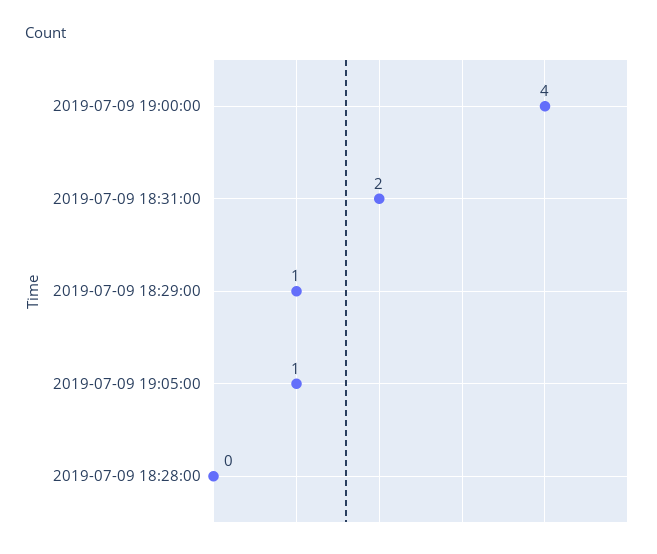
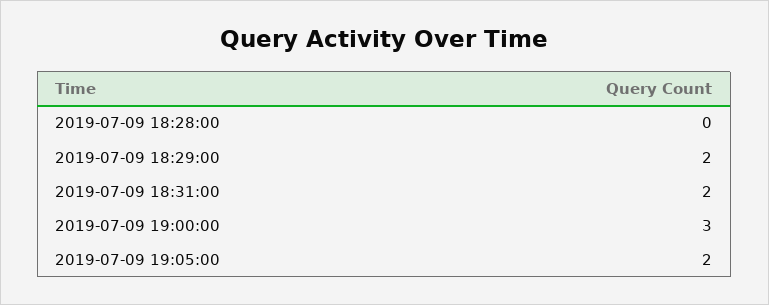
  {
-   "2019-07-09 19:00:00": 4,
+   "2019-07-09 19:00:00": 3,
    "2019-07-09 18:31:00": 2,
-   "2019-07-09 18:29:00": 1,
+   "2019-07-09 18:29:00": 2,
-   "2019-07-09 19:05:00": 1,
+   "2019-07-09 19:05:00": 2,
    "2019-07-09 18:28:00": 0
  }

